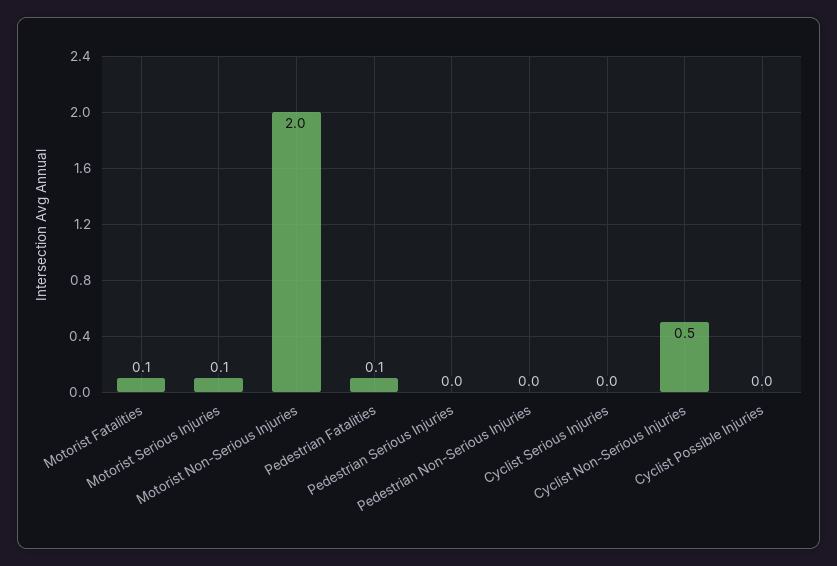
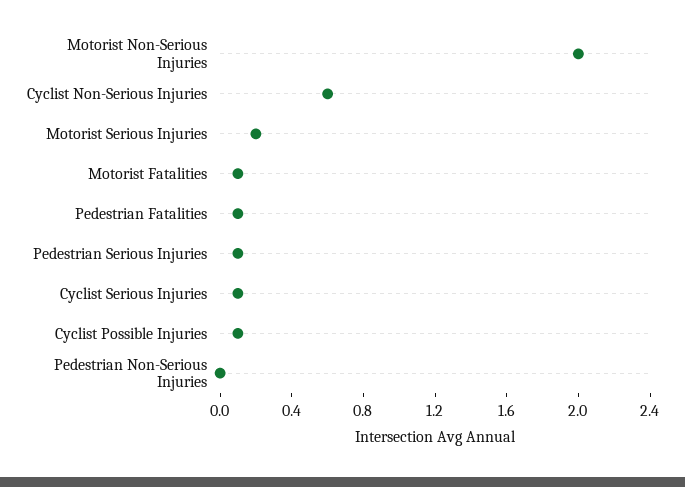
  {
    "Motorist Fatalities": 0.1,
-   "Motorist Serious Injuries": 0.1,
+   "Motorist Serious Injuries": 0.2,
    "Motorist Non-Serious Injuries": 2,
    "Pedestrian Fatalities": 0.1,
-   "Pedestrian Serious Injuries": 0,
+   "Pedestrian Serious Injuries": 0.1,
    "Pedestrian Non-Serious Injuries": 0,
-   "Cyclist Serious Injuries": 0,
+   "Cyclist Serious Injuries": 0.1,
-   "Cyclist Non-Serious Injuries": 0.5,
+   "Cyclist Non-Serious Injuries": 0.6,
-   "Cyclist Possible Injuries": 0
+   "Cyclist Possible Injuries": 0.1
  }

